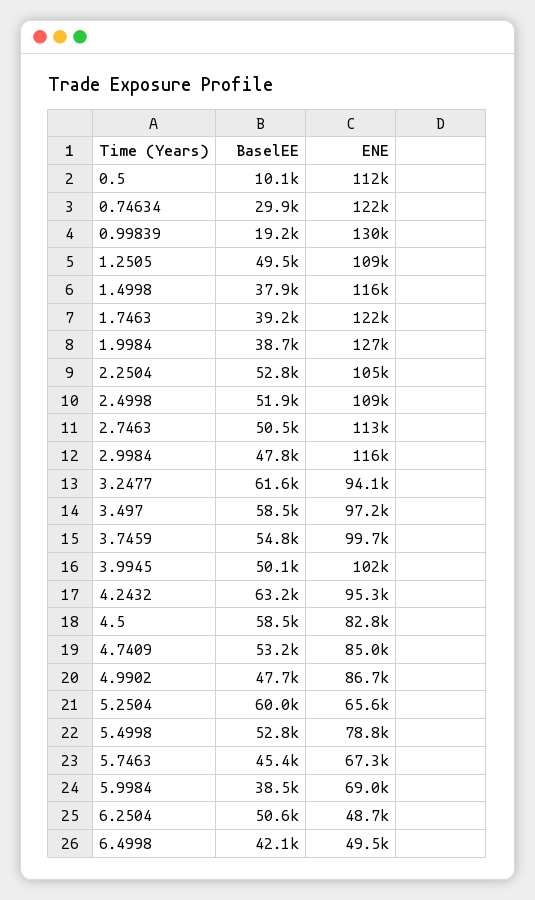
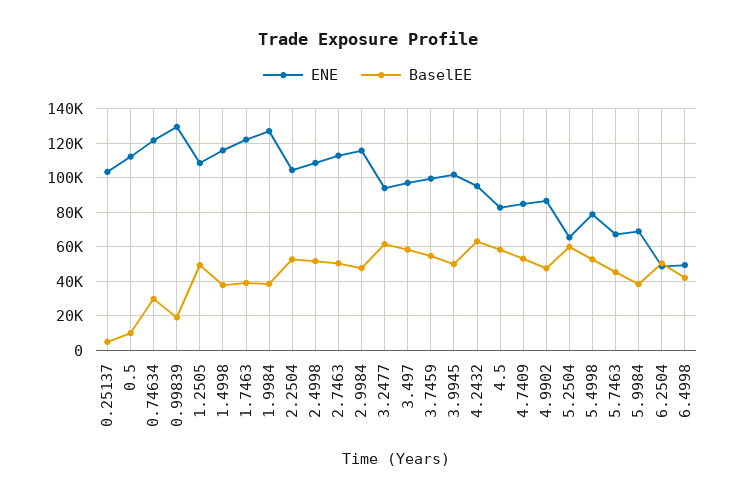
  {
    "BaselEE": {
      "0.5": 10100,
      "0.74634": 29900,
      "0.99839": 19200,
      "1.2505": 49500,
      "1.4998": 37900,
      "1.7463": 39200,
      "1.9984": 38700,
      "2.2504": 52800,
      "2.4998": 51900,
      "2.7463": 50500,
      "2.9984": 47800,
      "3.2477": 61600,
      "3.497": 58500,
      "3.7459": 54800,
      "3.9945": 50100,
      "4.2432": 63200,
      "4.5": 58500,
      "4.7409": 53200,
      "4.9902": 47700,
      "5.2504": 60000,
      "5.4998": 52800,
      "5.7463": 45400,
      "5.9984": 38500,
      "6.2504": 50600,
-     "6.4998": 42100
+     "6.4998": 42100,
+     "0.25137": 5000
    },
    "ENE": {
      "0.5": 112000,
      "0.74634": 122000,
      "0.99839": 130000,
      "1.2505": 109000,
      "1.4998": 116000,
      "1.7463": 122000,
      "1.9984": 127000,
      "2.2504": 105000,
      "2.4998": 109000,
      "2.7463": 113000,
      "2.9984": 116000,
      "3.2477": 94100,
      "3.497": 97200,
      "3.7459": 99700,
      "3.9945": 102000,
      "4.2432": 95300,
      "4.5": 82800,
      "4.7409": 85000,
      "4.9902": 86700,
      "5.2504": 65600,
      "5.4998": 78800,
      "5.7463": 67300,
      "5.9984": 69000,
      "6.2504": 48700,
-     "6.4998": 49500
+     "6.4998": 49500,
+     "0.25137": 105000
    }
  }

